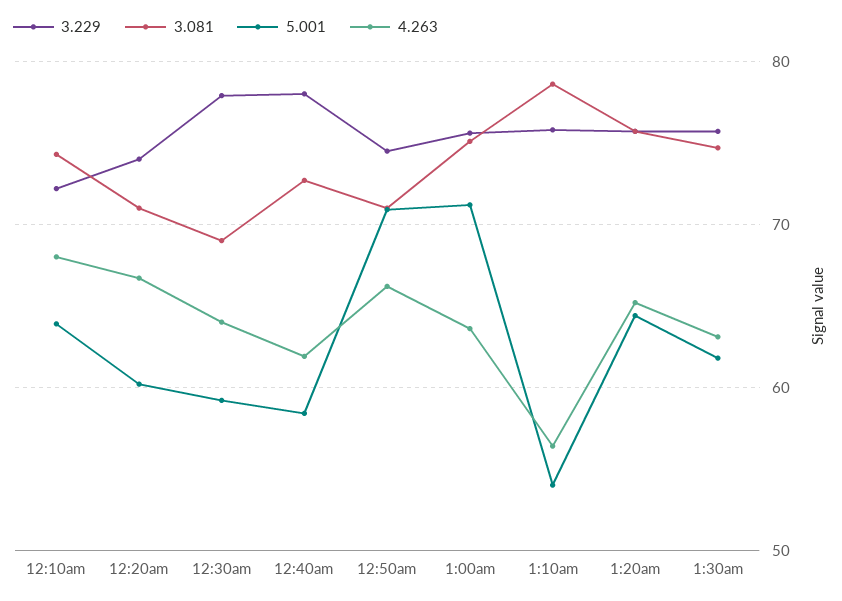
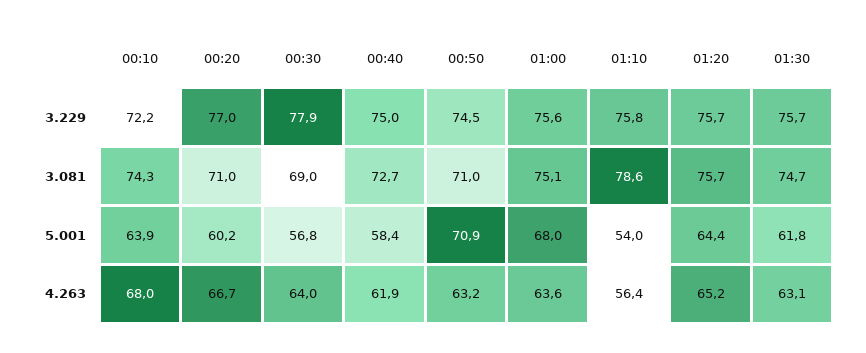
  {
    "3.229": {
      "12:10am": 72.2,
-     "12:20am": 74,
+     "12:20am": 77,
      "12:30am": 77.9,
-     "12:40am": 78,
+     "12:40am": 75,
      "12:50am": 74.5,
      "1:00am": 75.6,
      "1:10am": 75.8,
      "1:20am": 75.7,
      "1:30am": 75.7
    },
    "3.081": {
      "12:10am": 74.3,
      "12:20am": 71,
      "12:30am": 69,
      "12:40am": 72.7,
      "12:50am": 71,
      "1:00am": 75.1,
      "1:10am": 78.6,
      "1:20am": 75.7,
      "1:30am": 74.7
    },
    "5.001": {
      "12:10am": 63.9,
      "12:20am": 60.2,
-     "12:30am": 59,
+     "12:30am": 56.8,
      "12:40am": 58.4,
      "12:50am": 70.9,
-     "1:00am": 71,
+     "1:00am": 68,
      "1:10am": 54,
      "1:20am": 64.4,
      "1:30am": 61.8
    },
    "4.263": {
      "12:10am": 68,
      "12:20am": 66.7,
      "12:30am": 64,
      "12:40am": 61.9,
-     "12:50am": 66,
+     "12:50am": 63.2,
      "1:00am": 63.6,
      "1:10am": 56.4,
      "1:20am": 65.2,
      "1:30am": 63.1
    }
  }

